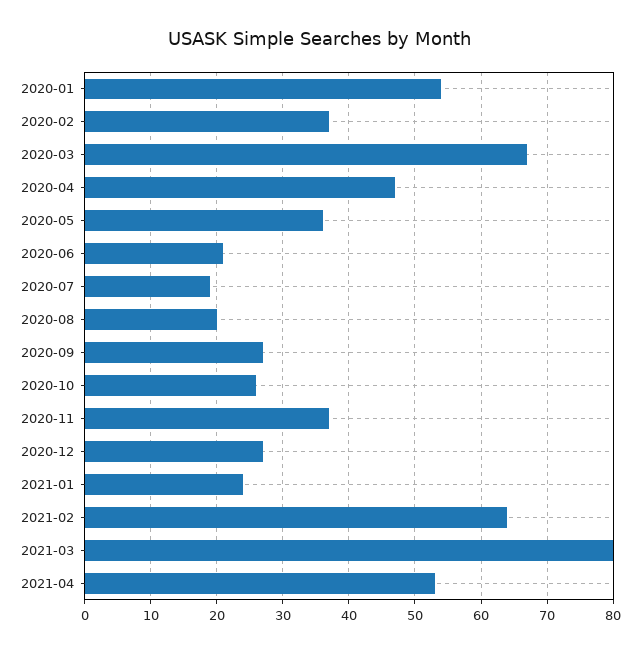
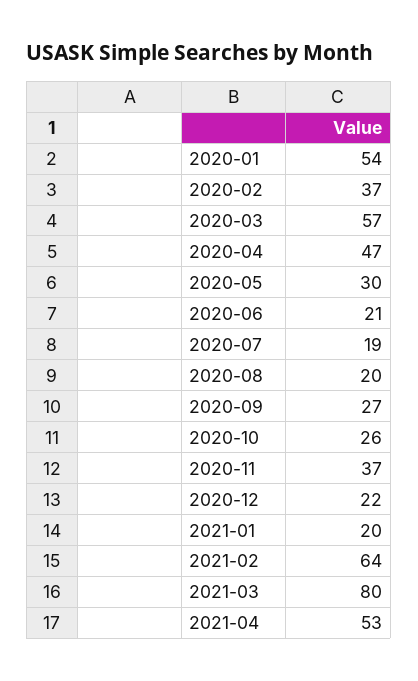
  {
    "2020-01": 54,
    "2020-02": 37,
-   "2020-03": 67,
+   "2020-03": 57,
    "2020-04": 47,
-   "2020-05": 36,
+   "2020-05": 30,
    "2020-06": 21,
    "2020-07": 19,
    "2020-08": 20,
    "2020-09": 27,
    "2020-10": 26,
    "2020-11": 37,
-   "2020-12": 27,
+   "2020-12": 22,
-   "2021-01": 24,
+   "2021-01": 20,
    "2021-02": 64,
    "2021-03": 80,
    "2021-04": 53
  }

